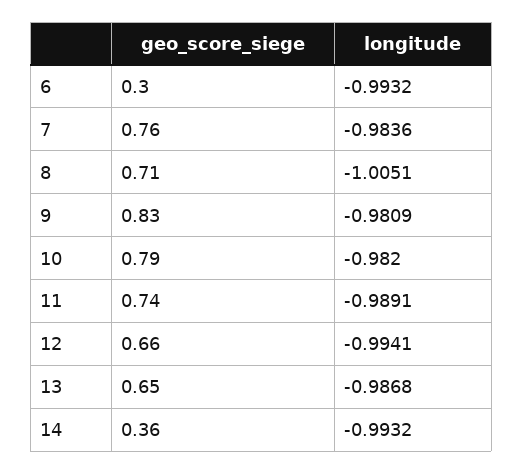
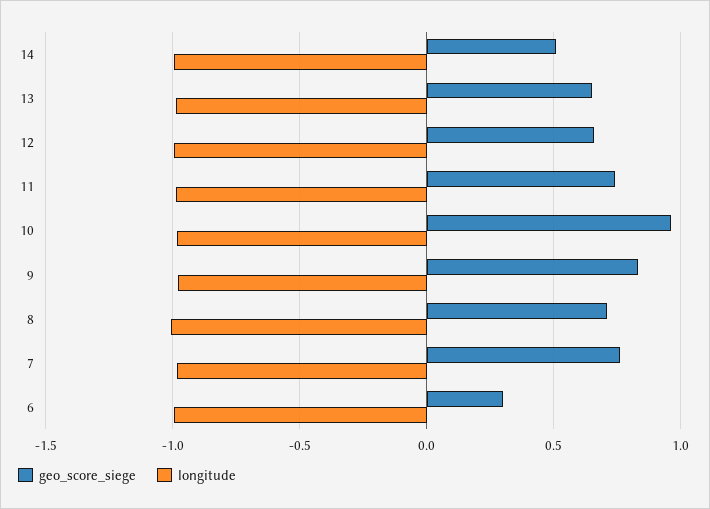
  {
    "geo_score_siege": {
      "6": 0.3,
      "7": 0.76,
      "8": 0.71,
      "9": 0.83,
-     "10": 0.79,
+     "10": 0.95,
      "11": 0.74,
      "12": 0.66,
      "13": 0.65,
-     "14": 0.36
+     "14": 0.5
    },
    "longitude": {
      "6": -0.9932,
      "7": -0.9836,
      "8": -1.0051,
      "9": -0.9809,
      "10": -0.982,
      "11": -0.9891,
      "12": -0.9941,
      "13": -0.9868,
      "14": -0.9932
    }
  }

